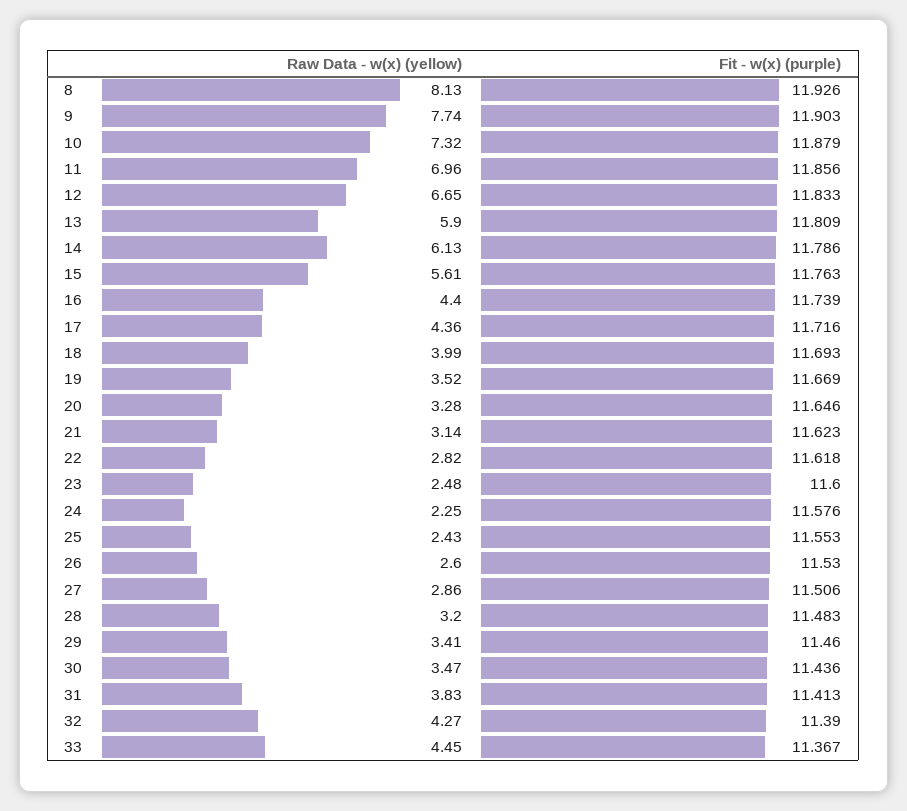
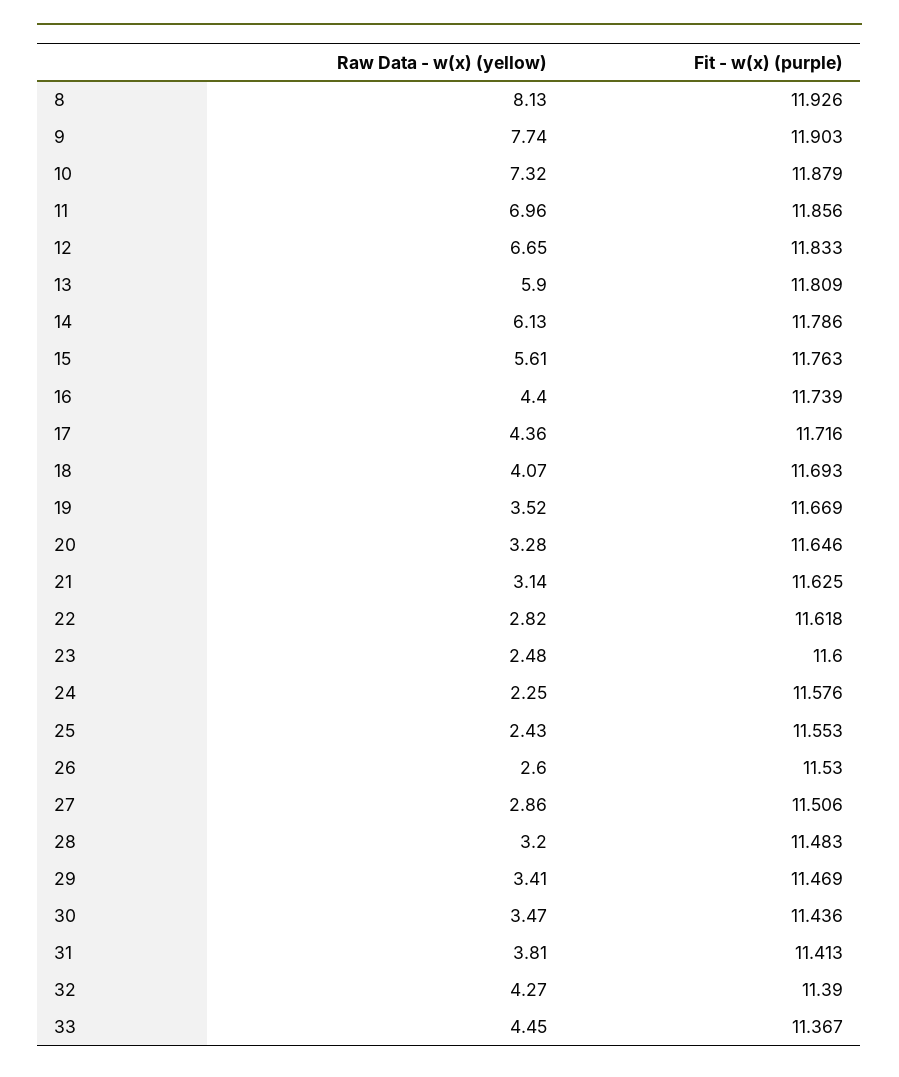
  {
    "Raw Data - w(x) (yellow)": {
      "8": 8.13,
      "9": 7.74,
      "10": 7.32,
      "11": 6.96,
      "12": 6.65,
      "13": 5.9,
      "14": 6.13,
      "15": 5.61,
      "16": 4.4,
      "17": 4.36,
-     "18": 3.99,
+     "18": 4.07,
      "19": 3.52,
      "20": 3.28,
      "21": 3.14,
      "22": 2.82,
      "23": 2.48,
      "24": 2.25,
      "25": 2.43,
      "26": 2.6,
      "27": 2.86,
      "28": 3.2,
      "29": 3.41,
      "30": 3.47,
-     "31": 3.83,
+     "31": 3.81,
      "32": 4.27,
      "33": 4.45
    },
    "Fit - w(x) (purple)": {
      "8": 11.926,
      "9": 11.903,
      "10": 11.879,
      "11": 11.856,
      "12": 11.833,
      "13": 11.809,
      "14": 11.786,
      "15": 11.763,
      "16": 11.739,
      "17": 11.716,
      "18": 11.693,
      "19": 11.669,
      "20": 11.646,
-     "21": 11.623,
+     "21": 11.625,
      "22": 11.618,
      "23": 11.6,
      "24": 11.576,
      "25": 11.553,
      "26": 11.53,
      "27": 11.506,
      "28": 11.483,
-     "29": 11.46,
+     "29": 11.469,
      "30": 11.436,
      "31": 11.413,
      "32": 11.39,
      "33": 11.367
    }
  }

